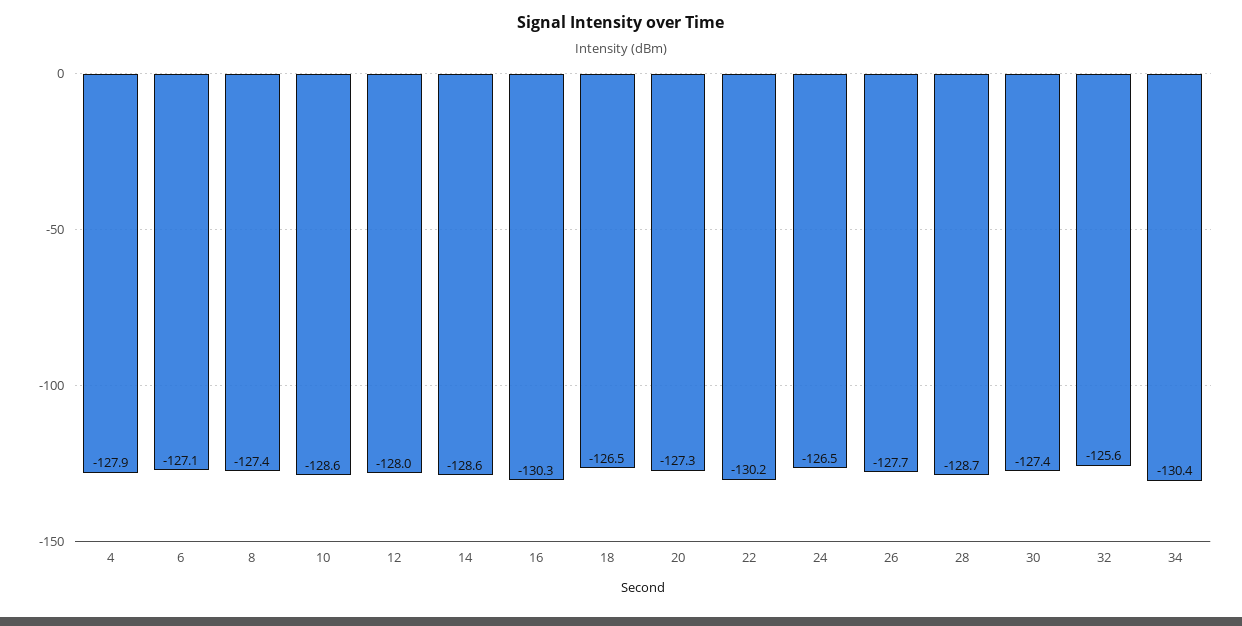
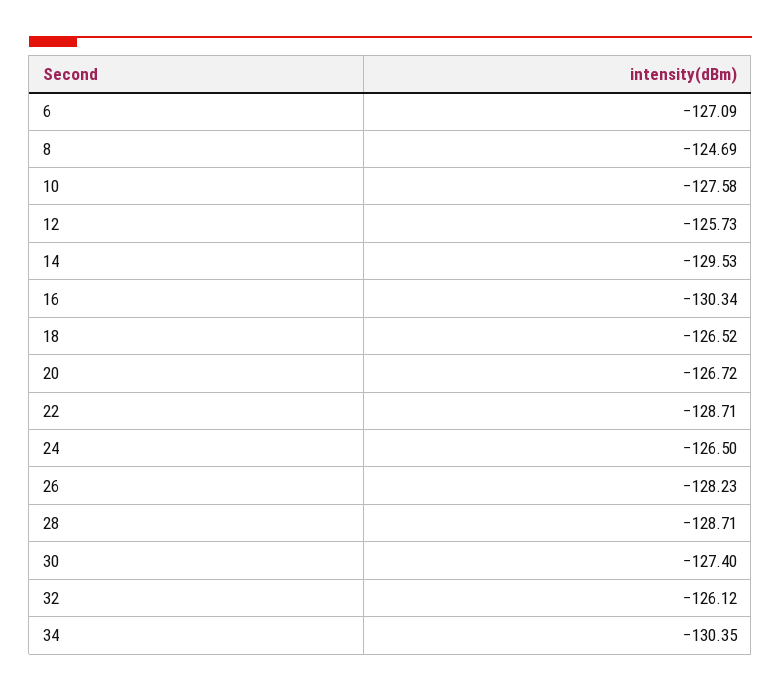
  {
-   "4": -127.9,
    "6": -127.09,
-   "8": -127.4,
+   "8": -124.69,
-   "10": -128.6,
+   "10": -127.58,
-   "12": -128,
+   "12": -125.73,
-   "14": -128.6,
+   "14": -129.53,
    "16": -130.34,
    "18": -126.52,
-   "20": -127.3,
+   "20": -126.72,
-   "22": -130.2,
+   "22": -128.71,
    "24": -126.5,
-   "26": -127.7,
+   "26": -128.23,
    "28": -128.71,
    "30": -127.4,
-   "32": -125.6,
+   "32": -126.12,
    "34": -130.35
  }

